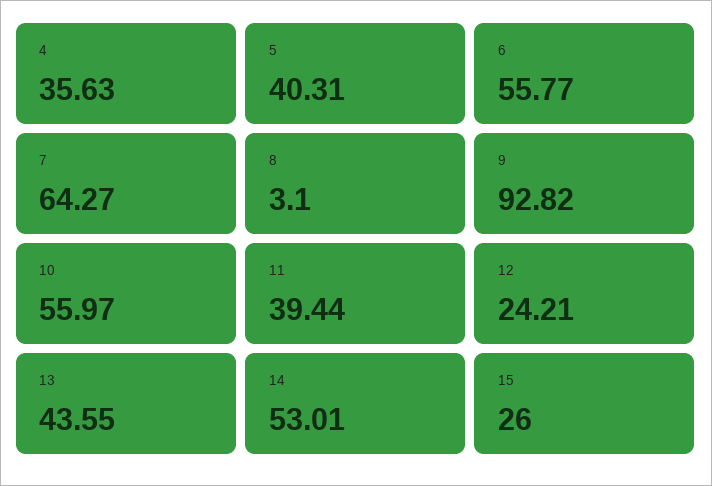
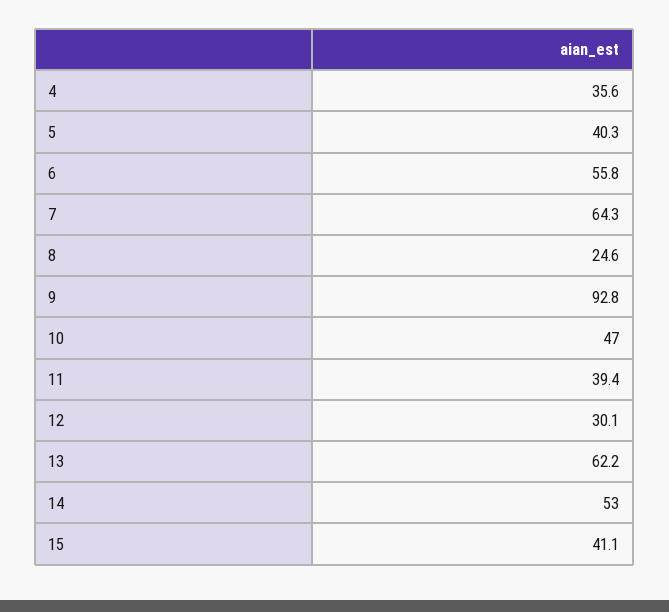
  {
    "4": 35.63,
    "5": 40.31,
    "6": 55.77,
    "7": 64.27,
-   "8": 3.1,
+   "8": 24.6,
    "9": 92.82,
-   "10": 55.97,
+   "10": 47,
    "11": 39.44,
-   "12": 24.21,
+   "12": 30.1,
-   "13": 43.55,
+   "13": 62.2,
    "14": 53.01,
-   "15": 26
+   "15": 41.1
  }

